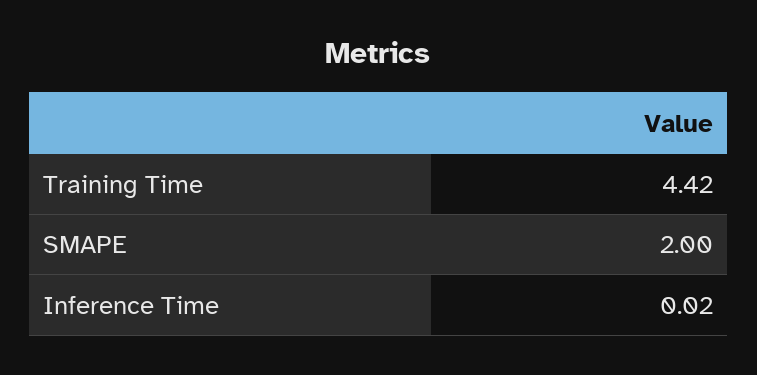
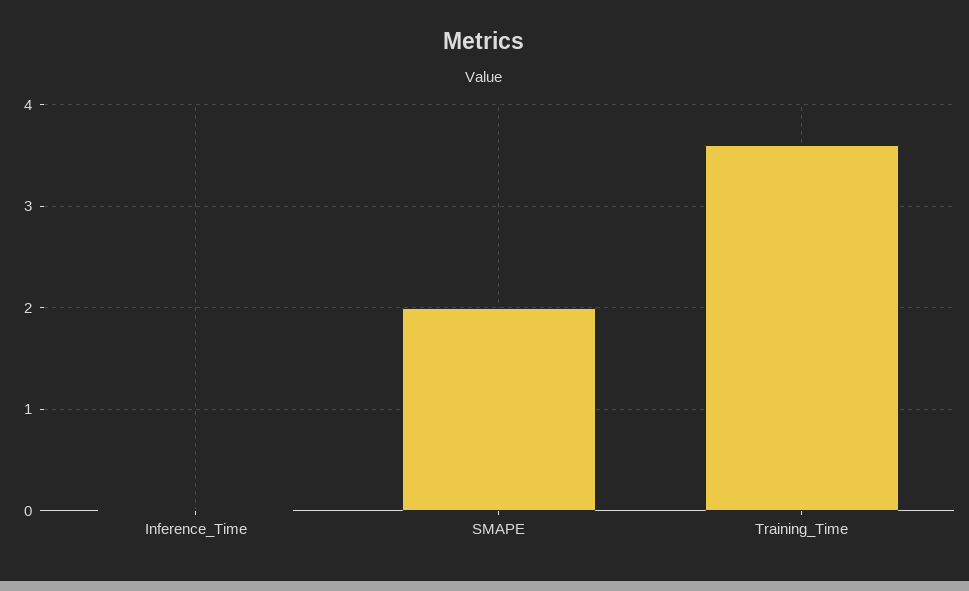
  {
-   "Training Time": 4.42,
+   "Training Time": 3.6,
    "SMAPE": 2,
    "Inference Time": 0.02
  }

